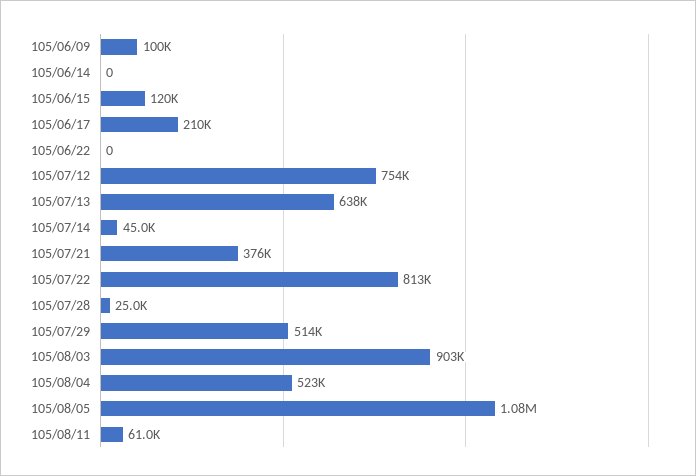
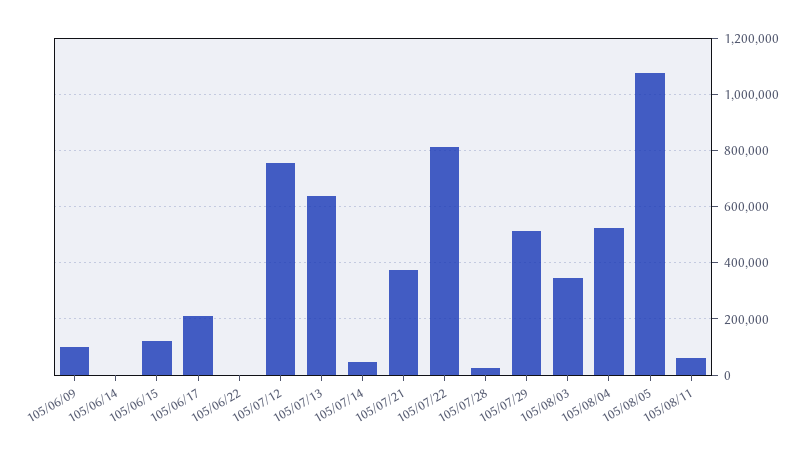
  {
    "105/06/09": 100000,
    "105/06/14": 0,
    "105/06/15": 120000,
    "105/06/17": 210000,
    "105/06/22": 0,
    "105/07/12": 754000,
    "105/07/13": 638000,
    "105/07/14": 45000,
    "105/07/21": 376000,
    "105/07/22": 813000,
    "105/07/28": 25000,
    "105/07/29": 514000,
-   "105/08/03": 903000,
+   "105/08/03": 350000,
    "105/08/04": 523000,
    "105/08/05": 1080000,
    "105/08/11": 61000
  }

